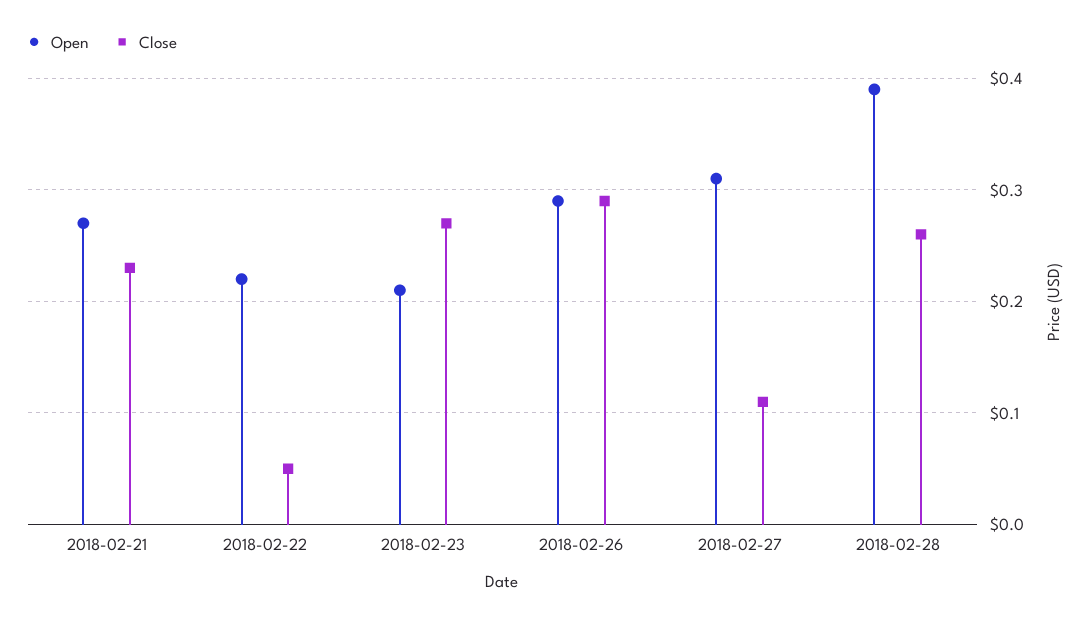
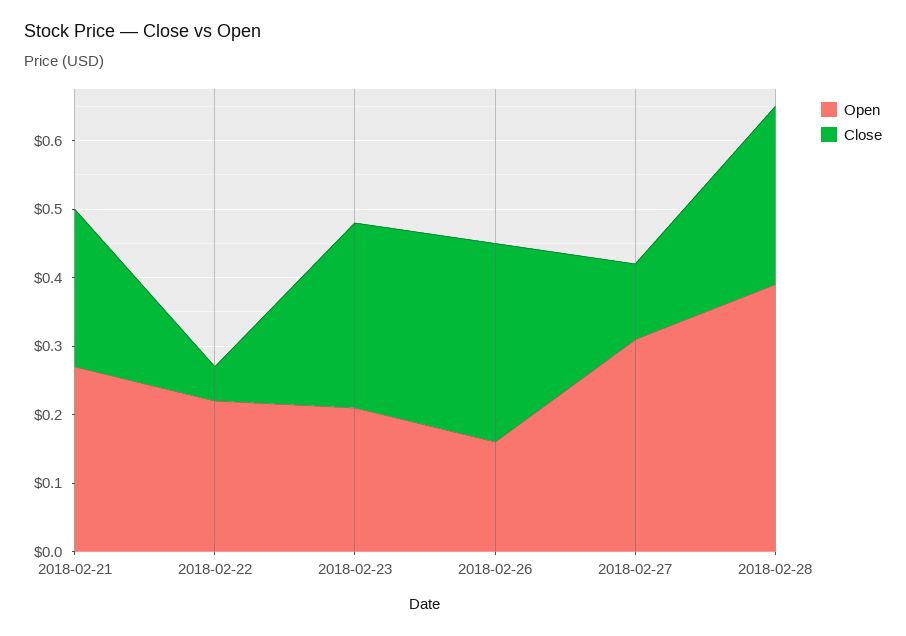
  {
    "Open": {
      "2018-02-21": 0.27,
      "2018-02-22": 0.22,
      "2018-02-23": 0.21,
-     "2018-02-26": 0.29,
+     "2018-02-26": 0.15,
      "2018-02-27": 0.31,
      "2018-02-28": 0.39
    },
    "Close": {
      "2018-02-21": 0.23,
      "2018-02-22": 0.05,
      "2018-02-23": 0.27,
      "2018-02-26": 0.29,
      "2018-02-27": 0.11,
      "2018-02-28": 0.26
    }
  }

